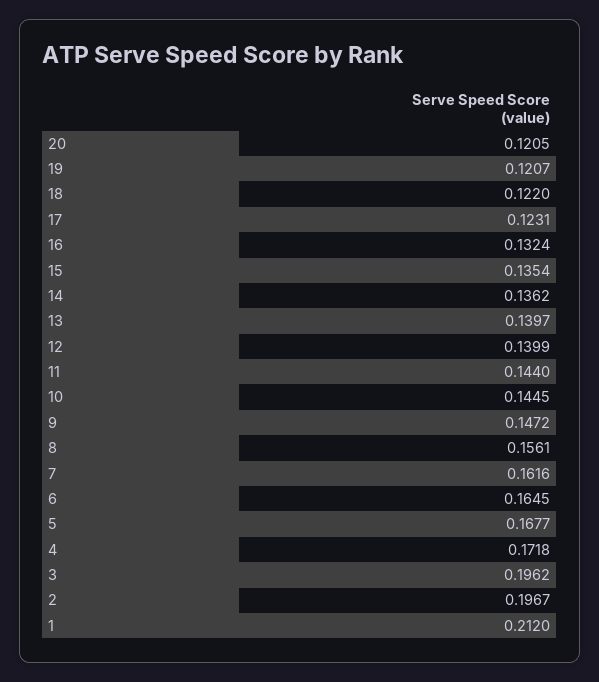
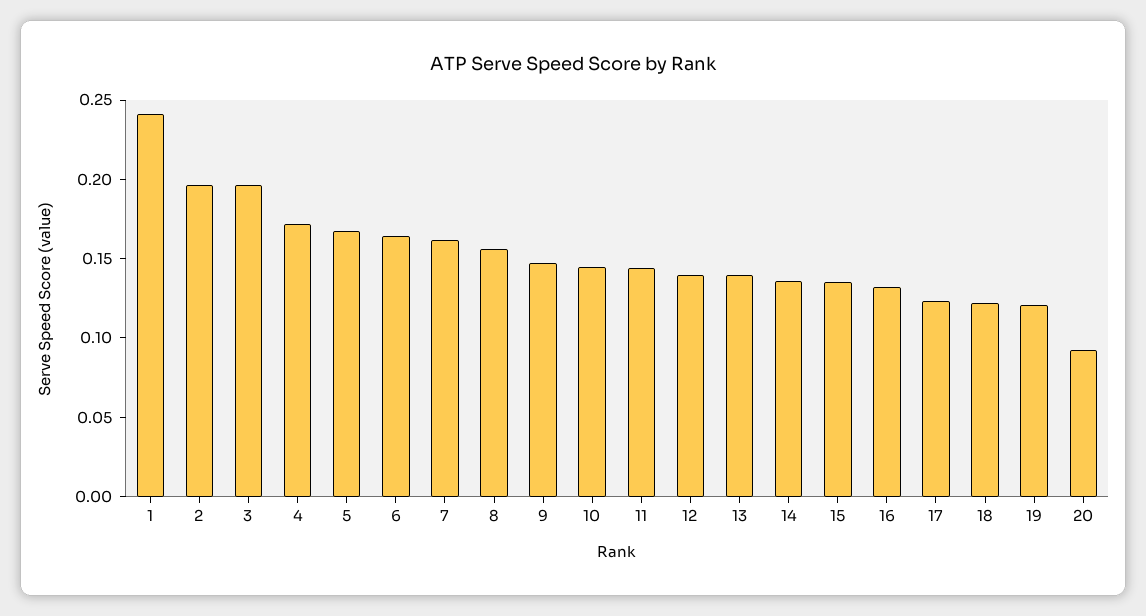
  {
-   "20": 0.1205,
+   "20": 0.09,
    "19": 0.1207,
    "18": 0.122,
    "17": 0.1231,
    "16": 0.1324,
    "15": 0.1354,
    "14": 0.1362,
    "13": 0.1397,
    "12": 0.1399,
    "11": 0.144,
    "10": 0.1445,
    "9": 0.1472,
    "8": 0.1561,
    "7": 0.1616,
    "6": 0.1645,
    "5": 0.1677,
    "4": 0.1718,
    "3": 0.1962,
    "2": 0.1967,
-   "1": 0.212
+   "1": 0.24
  }

